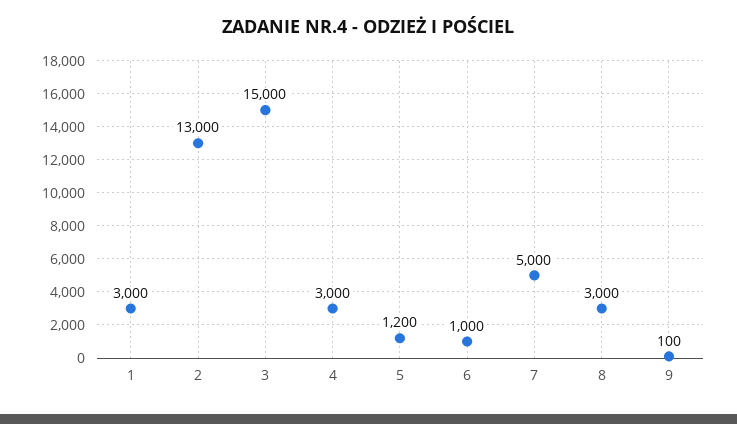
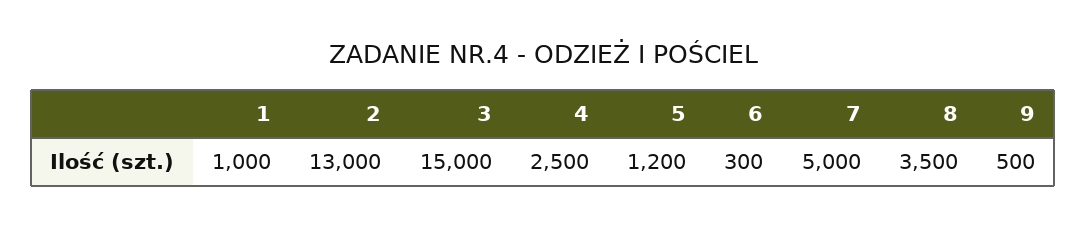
  {
-   "1": 3000,
+   "1": 1000,
    "2": 13000,
    "3": 15000,
-   "4": 3000,
+   "4": 2500,
    "5": 1200,
-   "6": 1000,
+   "6": 300,
    "7": 5000,
-   "8": 3000,
+   "8": 3500,
-   "9": 100
+   "9": 500
  }

